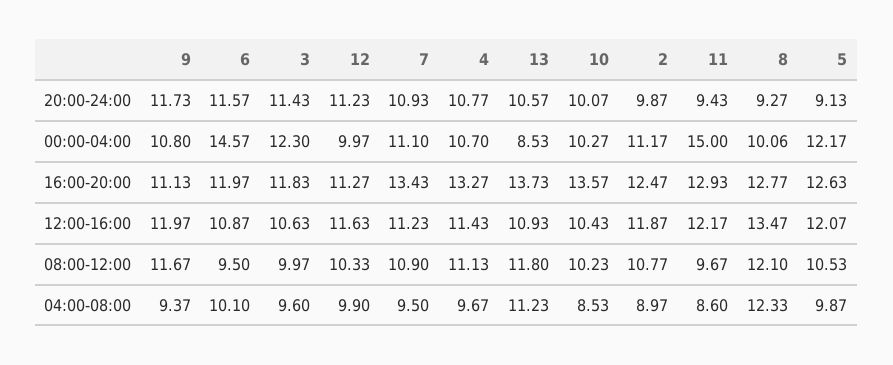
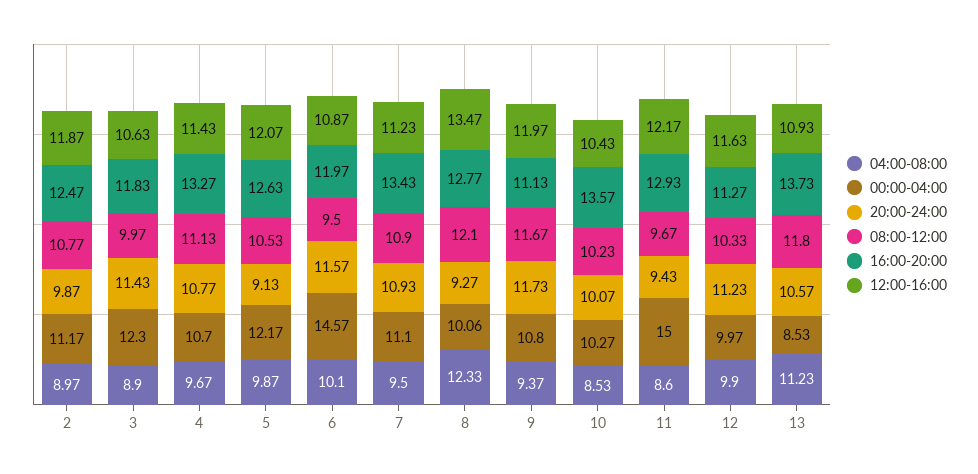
  {
    "20:00-24:00": {
      "9": 11.73,
      "6": 11.57,
      "3": 11.43,
      "12": 11.23,
      "7": 10.93,
      "4": 10.77,
      "13": 10.57,
      "10": 10.07,
      "2": 9.87,
      "11": 9.43,
      "8": 9.27,
      "5": 9.13
    },
    "00:00-04:00": {
      "9": 10.8,
      "6": 14.57,
      "3": 12.3,
      "12": 9.97,
      "7": 11.1,
      "4": 10.7,
      "13": 8.53,
      "10": 10.27,
      "2": 11.17,
      "11": 15,
      "8": 10.06,
      "5": 12.17
    },
    "16:00-20:00": {
      "9": 11.13,
      "6": 11.97,
      "3": 11.83,
      "12": 11.27,
      "7": 13.43,
      "4": 13.27,
      "13": 13.73,
      "10": 13.57,
      "2": 12.47,
      "11": 12.93,
      "8": 12.77,
      "5": 12.63
    },
    "12:00-16:00": {
      "9": 11.97,
      "6": 10.87,
      "3": 10.63,
      "12": 11.63,
      "7": 11.23,
      "4": 11.43,
      "13": 10.93,
      "10": 10.43,
      "2": 11.87,
      "11": 12.17,
      "8": 13.47,
      "5": 12.07
    },
    "08:00-12:00": {
      "9": 11.67,
      "6": 9.5,
      "3": 9.97,
      "12": 10.33,
      "7": 10.9,
      "4": 11.13,
      "13": 11.8,
      "10": 10.23,
      "2": 10.77,
      "11": 9.67,
      "8": 12.1,
      "5": 10.53
    },
    "04:00-08:00": {
      "9": 9.37,
      "6": 10.1,
-     "3": 9.6,
+     "3": 8.9,
      "12": 9.9,
      "7": 9.5,
      "4": 9.67,
      "13": 11.23,
      "10": 8.53,
      "2": 8.97,
      "11": 8.6,
      "8": 12.33,
      "5": 9.87
    }
  }

